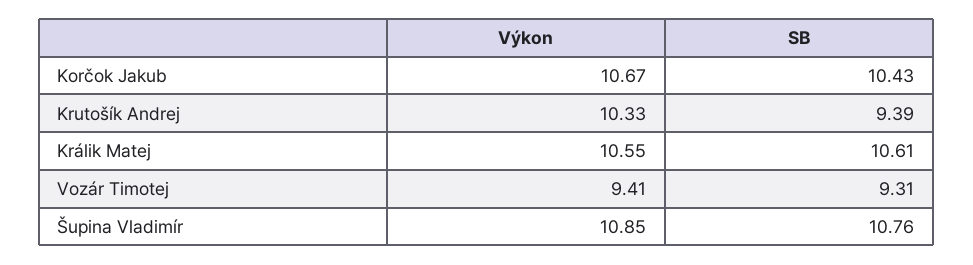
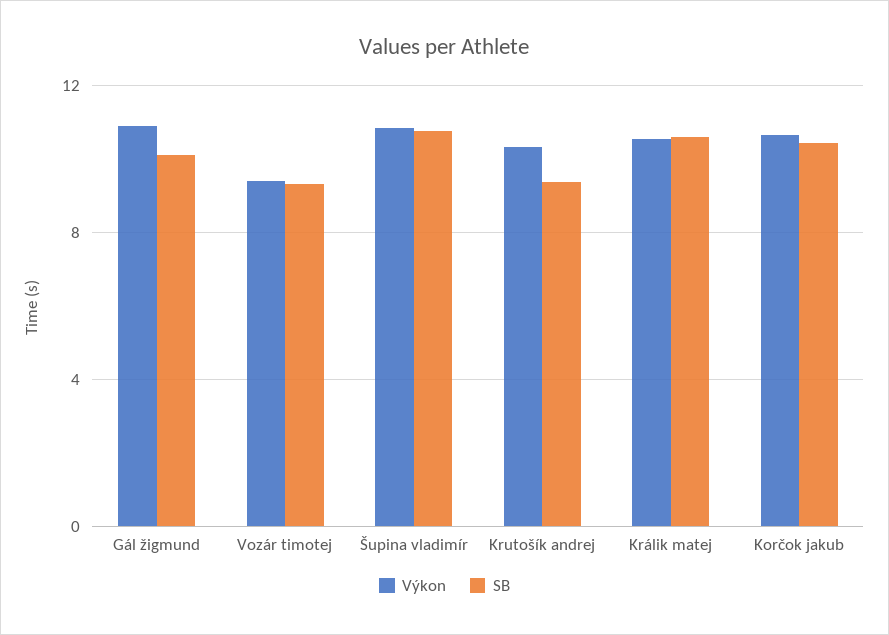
  {
    "Výkon": {
      "Korčok Jakub": 10.67,
      "Krutošík Andrej": 10.33,
      "Králik Matej": 10.55,
      "Vozár Timotej": 9.41,
-     "Šupina Vladimír": 10.85
+     "Šupina Vladimír": 10.85,
+     "Gál žigmund": 11
    },
    "SB": {
      "Korčok Jakub": 10.43,
      "Krutošík Andrej": 9.39,
      "Králik Matej": 10.61,
      "Vozár Timotej": 9.31,
-     "Šupina Vladimír": 10.76
+     "Šupina Vladimír": 10.76,
+     "Gál žigmund": 10
    }
  }

